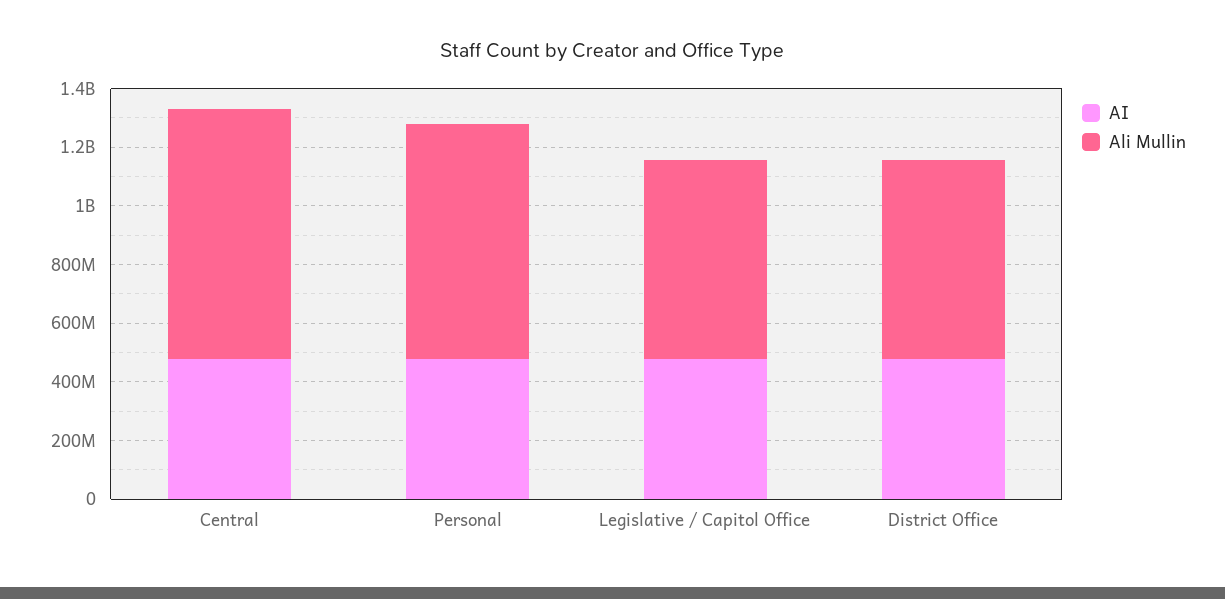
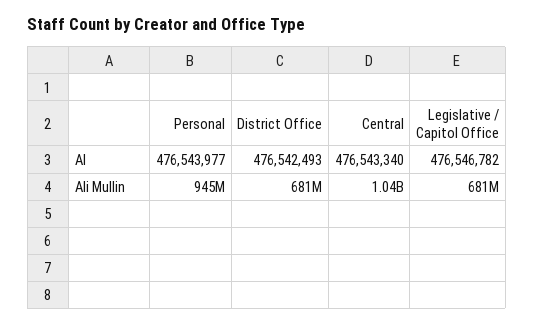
  {
    "AI": {
      "Central": 476543340,
      "Personal": 476543977,
      "Legislative / Capitol Office": 476546782,
      "District Office": 476542493
    },
    "Ali Mullin": {
-     "Central": 850000000,
+     "Central": 1040000000,
-     "Personal": 800000000,
+     "Personal": 945000000,
      "Legislative / Capitol Office": 681000000,
      "District Office": 681000000
    }
  }

